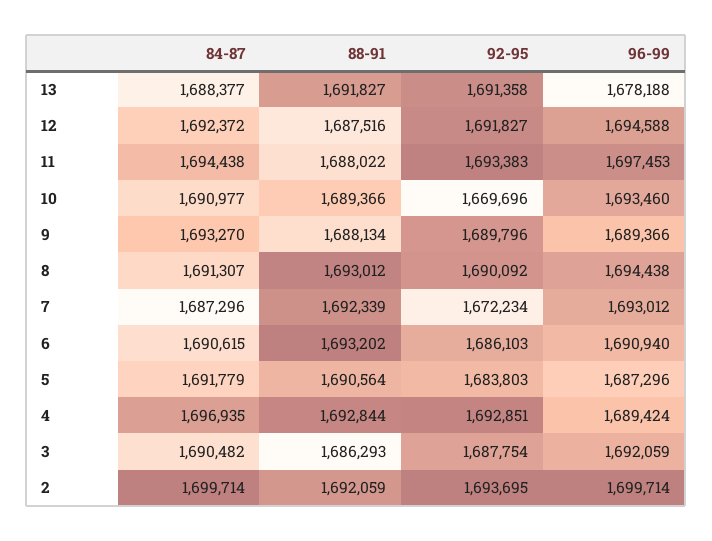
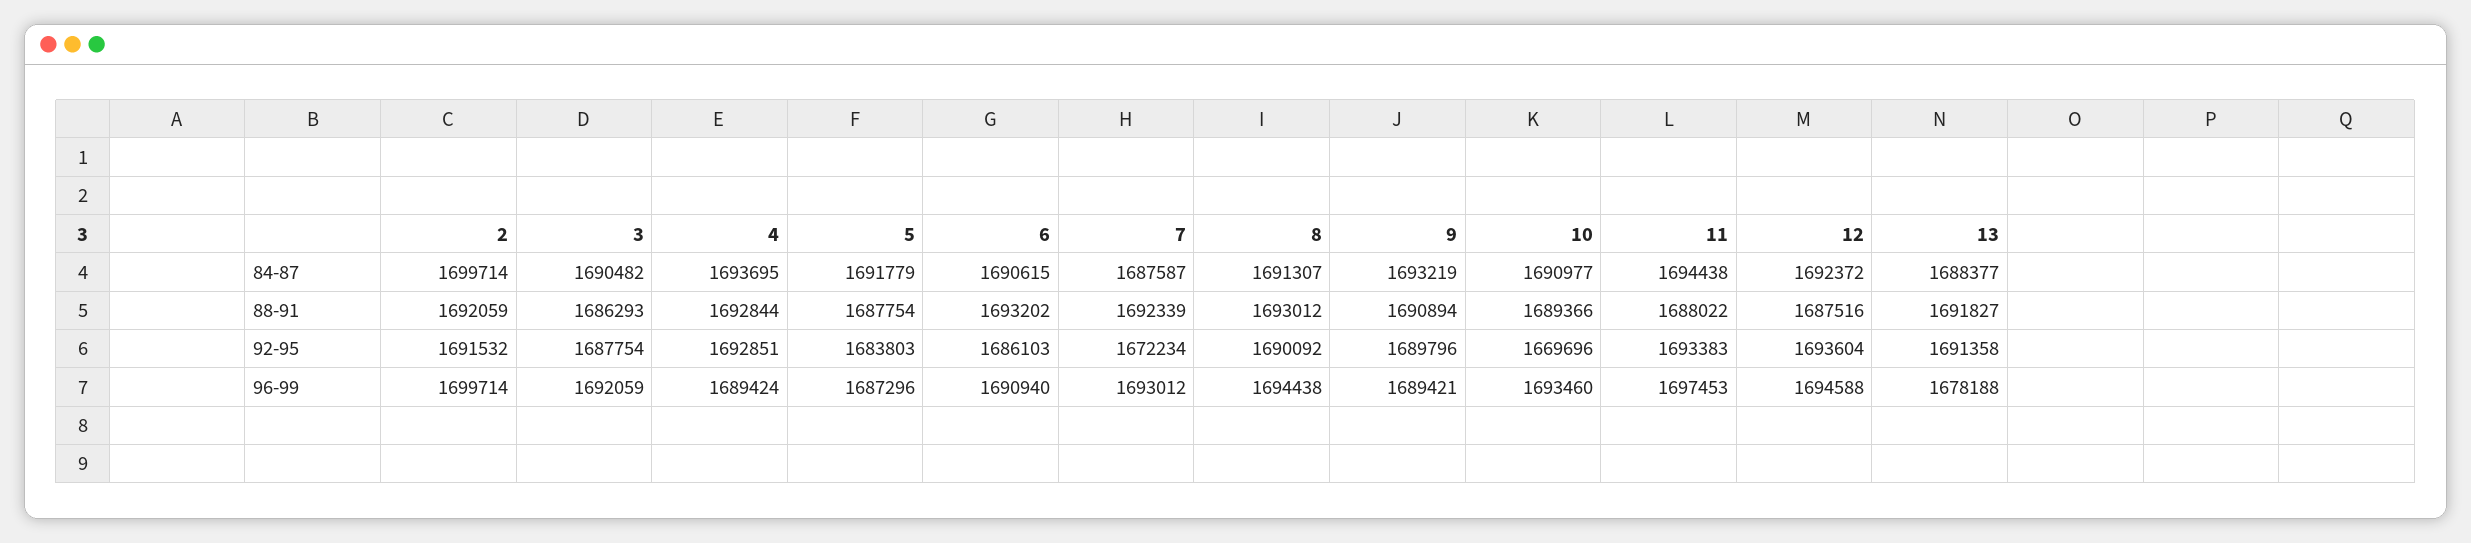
  {
    "84-87": {
      "13": 1688377,
      "12": 1692372,
      "11": 1694438,
      "10": 1690977,
-     "9": 1693270,
+     "9": 1693219,
      "8": 1691307,
-     "7": 1687296,
+     "7": 1687587,
      "6": 1690615,
      "5": 1691779,
-     "4": 1696935,
+     "4": 1693695,
      "3": 1690482,
      "2": 1699714
    },
    "88-91": {
      "13": 1691827,
      "12": 1687516,
      "11": 1688022,
      "10": 1689366,
-     "9": 1688134,
+     "9": 1690894,
      "8": 1693012,
      "7": 1692339,
      "6": 1693202,
-     "5": 1690564,
+     "5": 1687754,
      "4": 1692844,
      "3": 1686293,
      "2": 1692059
    },
    "92-95": {
      "13": 1691358,
-     "12": 1691827,
+     "12": 1693604,
      "11": 1693383,
      "10": 1669696,
      "9": 1689796,
      "8": 1690092,
      "7": 1672234,
      "6": 1686103,
      "5": 1683803,
      "4": 1692851,
      "3": 1687754,
-     "2": 1693695
+     "2": 1691532
    },
    "96-99": {
      "13": 1678188,
      "12": 1694588,
      "11": 1697453,
      "10": 1693460,
-     "9": 1689366,
+     "9": 1689421,
      "8": 1694438,
      "7": 1693012,
      "6": 1690940,
      "5": 1687296,
      "4": 1689424,
      "3": 1692059,
      "2": 1699714
    }
  }

